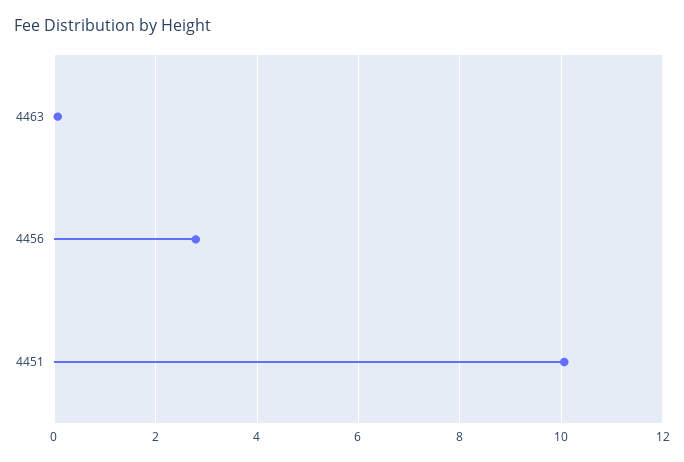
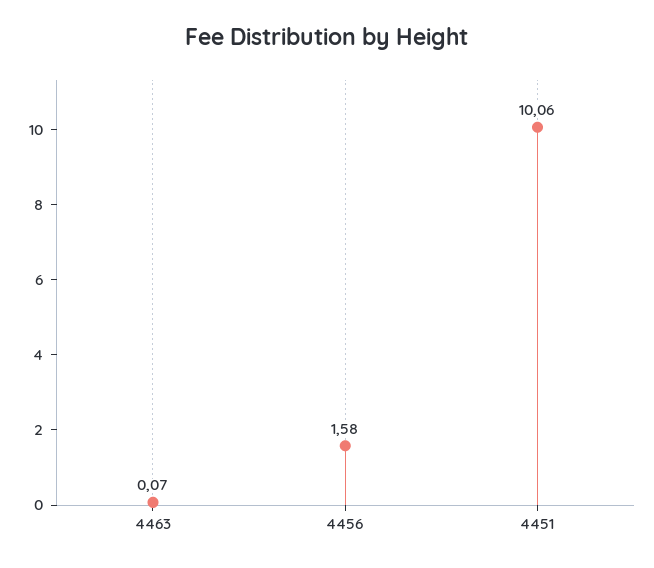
  {
    "4463": 0.07,
-   "4456": 2.8,
+   "4456": 1.58,
    "4451": 10.06
  }

